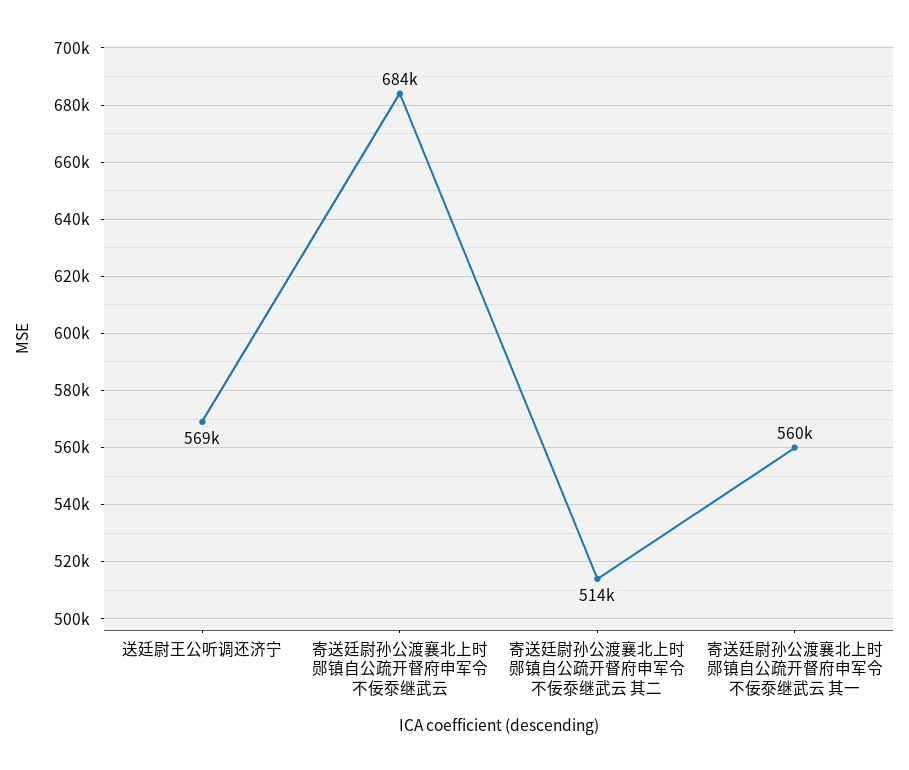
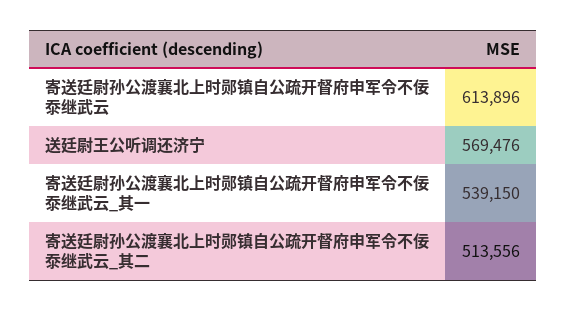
  {
    "送廷尉王公听调还济宁": 569476,
-   "寄送廷尉孙公渡襄北上时郧镇自公疏开督府申军令不佞沗继武云": 684000,
+   "寄送廷尉孙公渡襄北上时郧镇自公疏开督府申军令不佞沗继武云": 613896,
    "寄送廷尉孙公渡襄北上时郧镇自公疏开督府申军令不佞沗继武云 其二": 513556,
-   "寄送廷尉孙公渡襄北上时郧镇自公疏开督府申军令不佞沗继武云 其一": 560000
+   "寄送廷尉孙公渡襄北上时郧镇自公疏开督府申军令不佞沗继武云 其一": 539150
  }

